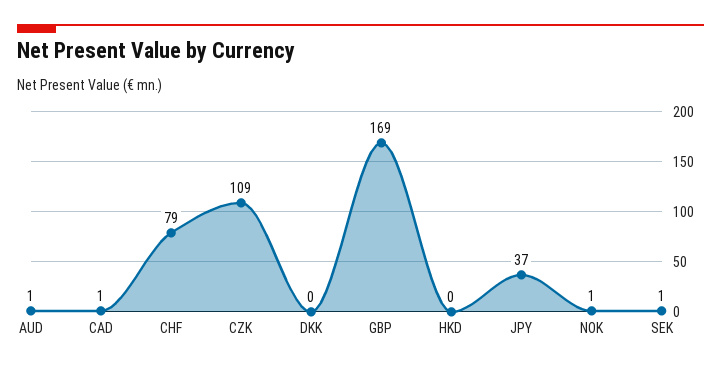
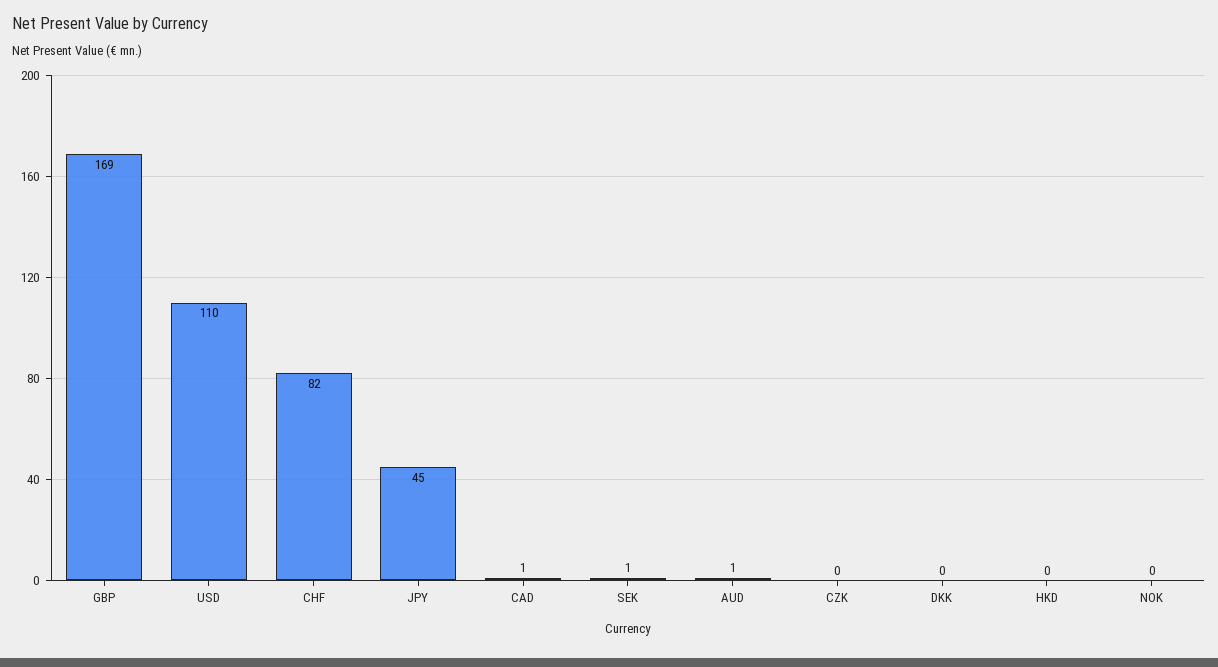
  {
    "AUD": 1,
    "CAD": 1,
-   "CHF": 79,
+   "CHF": 82,
-   "CZK": 109,
+   "CZK": 0,
    "DKK": 0,
    "GBP": 169,
    "HKD": 0,
-   "JPY": 37,
+   "JPY": 45,
-   "NOK": 1,
+   "NOK": 0,
-   "SEK": 1
+   "SEK": 1,
+   "USD": 110
  }

